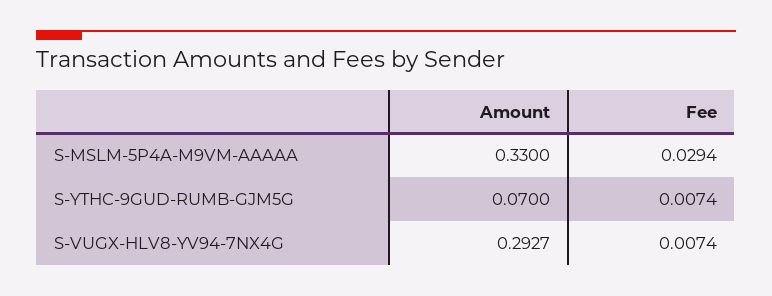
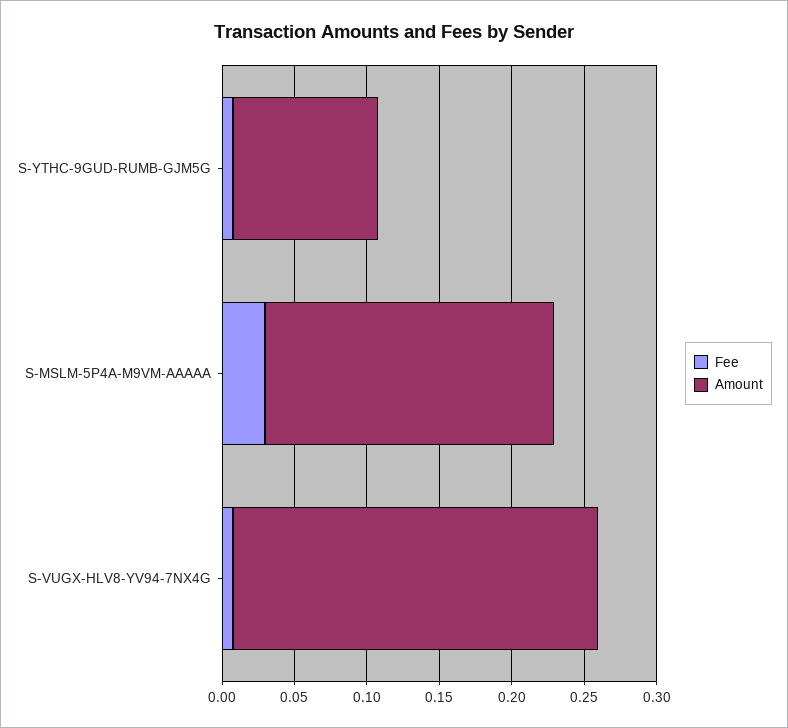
  {
    "Amount": {
-     "S-MSLM-5P4A-M9VM-AAAAA": 0.33,
+     "S-MSLM-5P4A-M9VM-AAAAA": 0.2,
-     "S-YTHC-9GUD-RUMB-GJM5G": 0.07,
+     "S-YTHC-9GUD-RUMB-GJM5G": 0.1,
-     "S-VUGX-HLV8-YV94-7NX4G": 0.2927
+     "S-VUGX-HLV8-YV94-7NX4G": 0.25
    },
    "Fee": {
      "S-MSLM-5P4A-M9VM-AAAAA": 0.0294,
      "S-YTHC-9GUD-RUMB-GJM5G": 0.0074,
      "S-VUGX-HLV8-YV94-7NX4G": 0.0074
    }
  }

